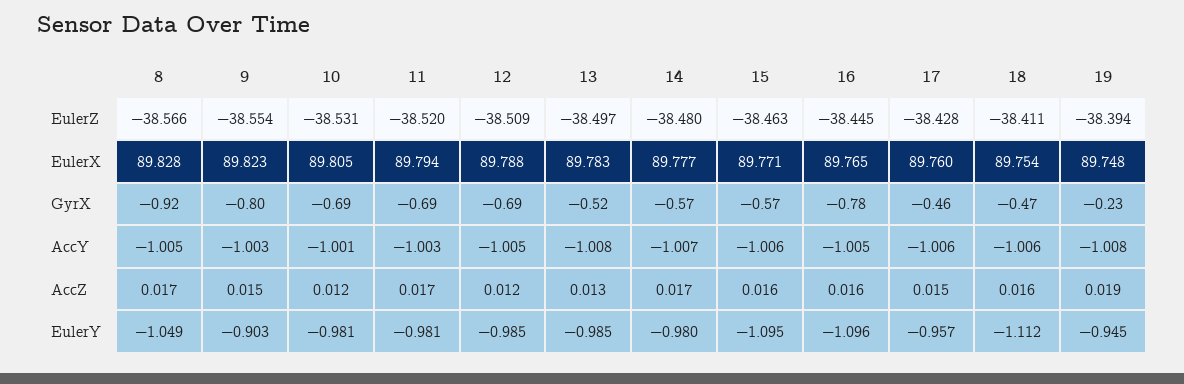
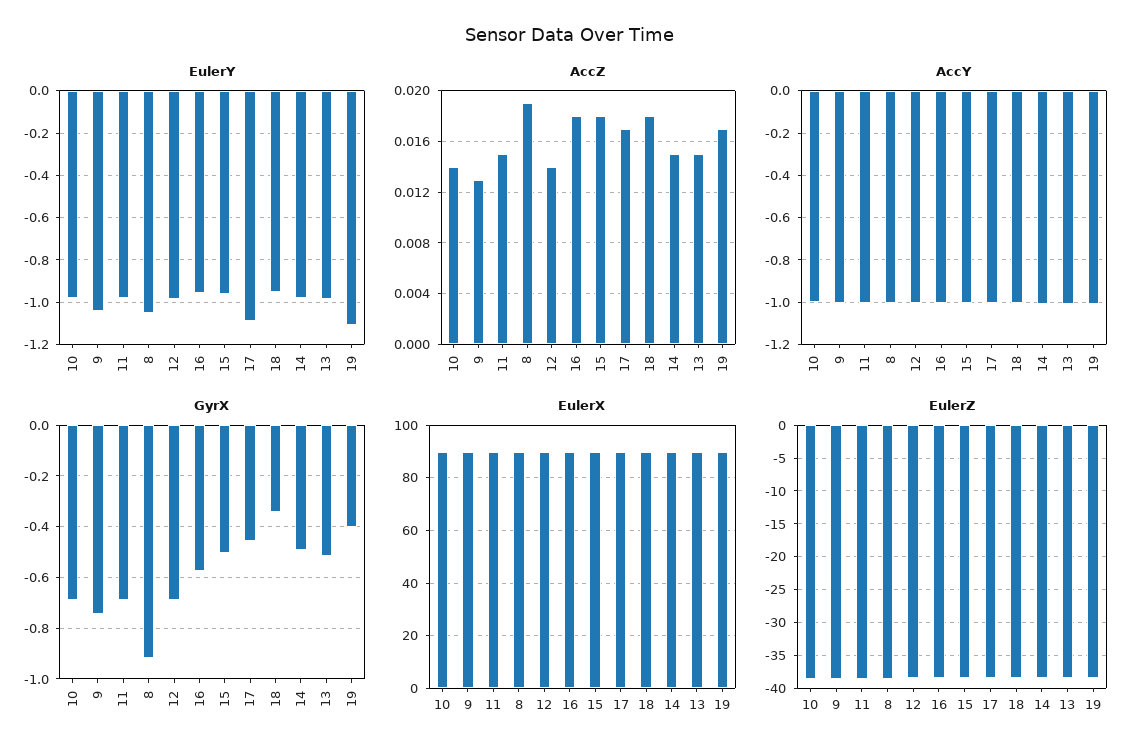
  {
    "EulerZ": {
      "8": -38.566,
      "9": -38.554,
      "10": -38.531,
      "11": -38.52,
      "12": -38.509,
      "13": -38.497,
      "14": -38.48,
      "15": -38.463,
      "16": -38.445,
      "17": -38.428,
      "18": -38.411,
      "19": -38.394
    },
    "EulerX": {
      "8": 89.828,
      "9": 89.823,
      "10": 89.805,
      "11": 89.794,
      "12": 89.788,
      "13": 89.783,
      "14": 89.777,
      "15": 89.771,
      "16": 89.765,
      "17": 89.76,
      "18": 89.754,
      "19": 89.748
    },
    "GyrX": {
      "8": -0.92,
-     "9": -0.8,
+     "9": -0.75,
      "10": -0.69,
      "11": -0.69,
      "12": -0.69,
      "13": -0.52,
-     "14": -0.57,
+     "14": -0.5,
-     "15": -0.57,
+     "15": -0.5,
-     "16": -0.78,
+     "16": -0.575,
      "17": -0.46,
-     "18": -0.47,
+     "18": -0.35,
-     "19": -0.23
+     "19": -0.4
    },
    "AccY": {
      "8": -1.005,
      "9": -1.003,
      "10": -1.001,
      "11": -1.003,
      "12": -1.005,
      "13": -1.008,
      "14": -1.007,
      "15": -1.006,
      "16": -1.005,
      "17": -1.006,
      "18": -1.006,
      "19": -1.008
    },
    "AccZ": {
-     "8": 0.017,
+     "8": 0.019,
-     "9": 0.015,
+     "9": 0.013,
-     "10": 0.012,
+     "10": 0.014,
-     "11": 0.017,
+     "11": 0.015,
-     "12": 0.012,
+     "12": 0.014,
-     "13": 0.013,
+     "13": 0.015,
-     "14": 0.017,
+     "14": 0.015,
-     "15": 0.016,
+     "15": 0.018,
-     "16": 0.016,
+     "16": 0.018,
-     "17": 0.015,
+     "17": 0.017,
-     "18": 0.016,
+     "18": 0.018,
-     "19": 0.019
+     "19": 0.017
    },
    "EulerY": {
      "8": -1.049,
-     "9": -0.903,
+     "9": -1.05,
      "10": -0.981,
      "11": -0.981,
      "12": -0.985,
      "13": -0.985,
      "14": -0.98,
-     "15": -1.095,
+     "15": -0.95,
-     "16": -1.096,
+     "16": -0.95,
-     "17": -0.957,
+     "17": -1.1,
-     "18": -1.112,
+     "18": -0.95,
-     "19": -0.945
+     "19": -1.1
    }
  }

